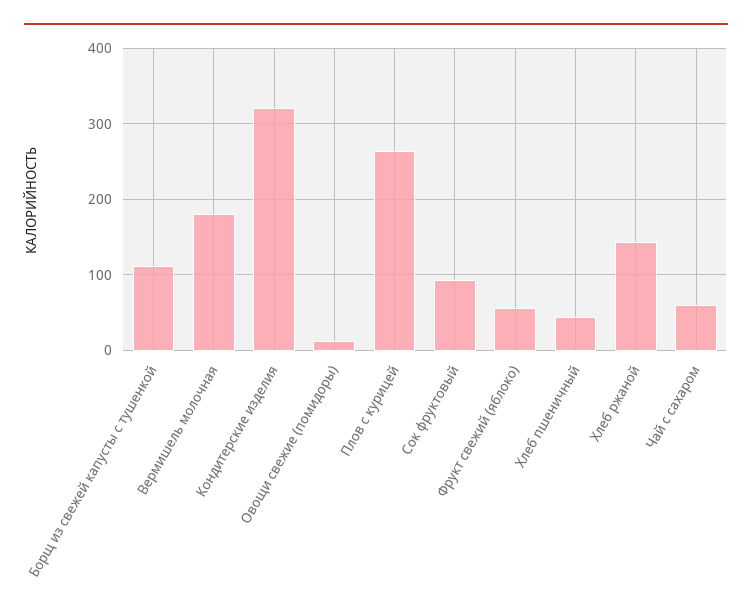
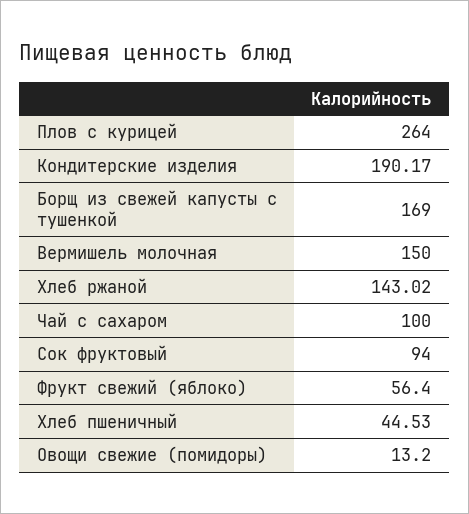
  {
-   "Борщ из свежей капусты с тушенкой": 110,
+   "Борщ из свежей капусты с тушенкой": 169,
-   "Вермишель молочная": 180,
+   "Вермишель молочная": 150,
-   "Кондитерские изделия": 320,
+   "Кондитерские изделия": 190.17,
    "Овощи свежие (помидоры)": 13.2,
    "Плов с курицей": 264,
    "Сок фруктовый": 94,
    "Фрукт свежий (яблоко)": 56.4,
    "Хлеб пшеничный": 44.53,
    "Хлеб ржаной": 143.02,
-   "Чай с сахаром": 60
+   "Чай с сахаром": 100
  }

